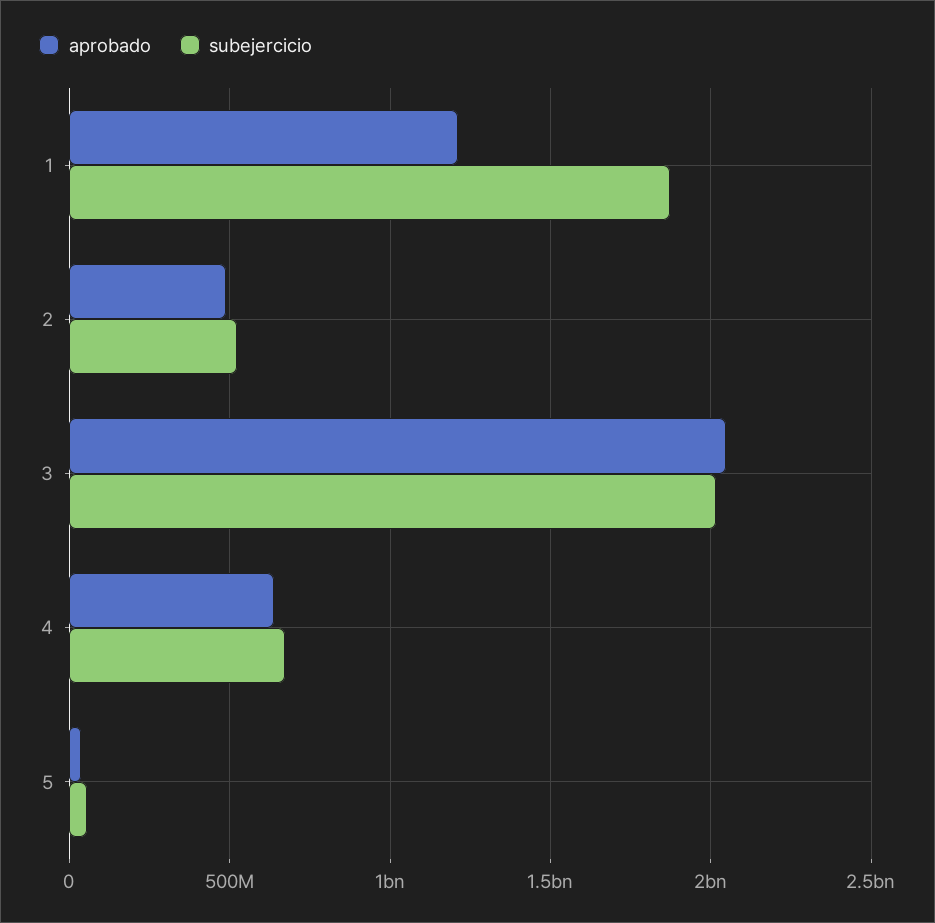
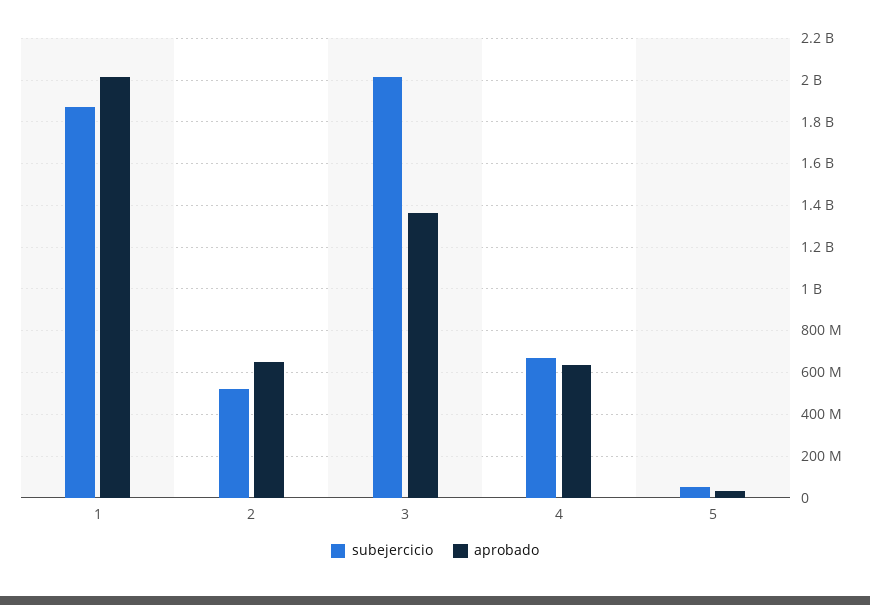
  {
    "aprobado": {
-     "1": 1200000000,
+     "1": 2000000000,
-     "2": 500000000,
+     "2": 650000000,
-     "3": 2050000000,
+     "3": 1350000000,
      "4": 650000000,
      "5": 50000000
    },
    "subejercicio": {
      "1": 1850000000,
      "2": 500000000,
      "3": 2000000000,
      "4": 650000000,
      "5": 50000000
    }
  }

